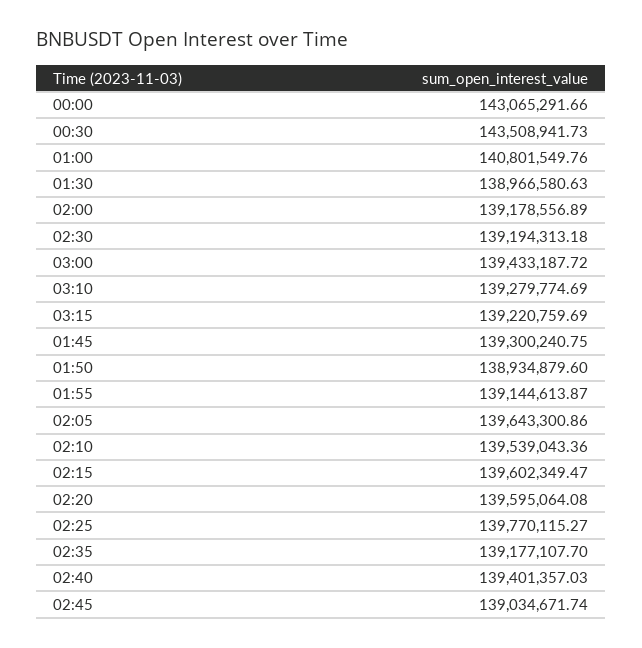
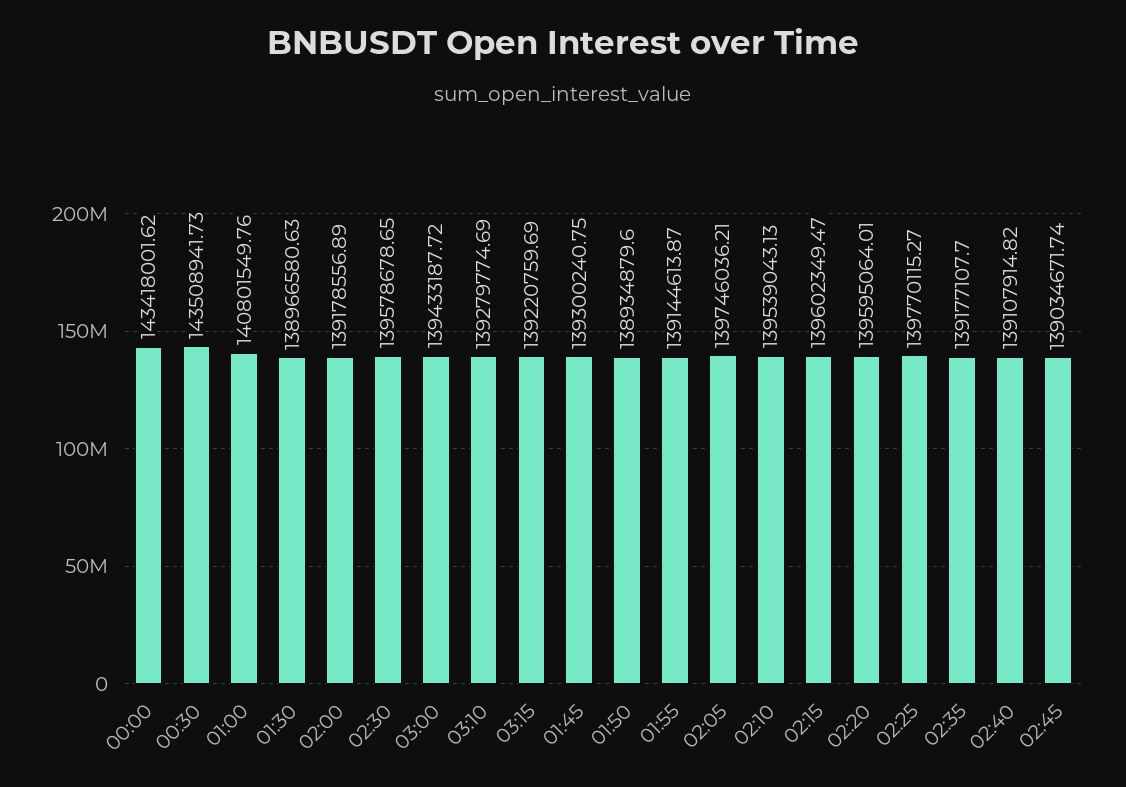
  {
-   "00:00": 143065291.66,
+   "00:00": 143418001.62,
    "00:30": 143508941.73,
    "01:00": 140801549.76,
    "01:30": 138966580.63,
    "02:00": 139178556.89,
-   "02:30": 139194313.18,
+   "02:30": 139578678.65,
    "03:00": 139433187.72,
    "03:10": 139279774.69,
    "03:15": 139220759.69,
    "01:45": 139300240.75,
    "01:50": 138934879.6,
    "01:55": 139144613.87,
-   "02:05": 139643300.86,
+   "02:05": 139746036.21,
-   "02:10": 139539043.36,
+   "02:10": 139539043.13,
    "02:15": 139602349.47,
-   "02:20": 139595064.08,
+   "02:20": 139595064.01,
    "02:25": 139770115.27,
    "02:35": 139177107.7,
-   "02:40": 139401357.03,
+   "02:40": 139107914.82,
    "02:45": 139034671.74
  }

